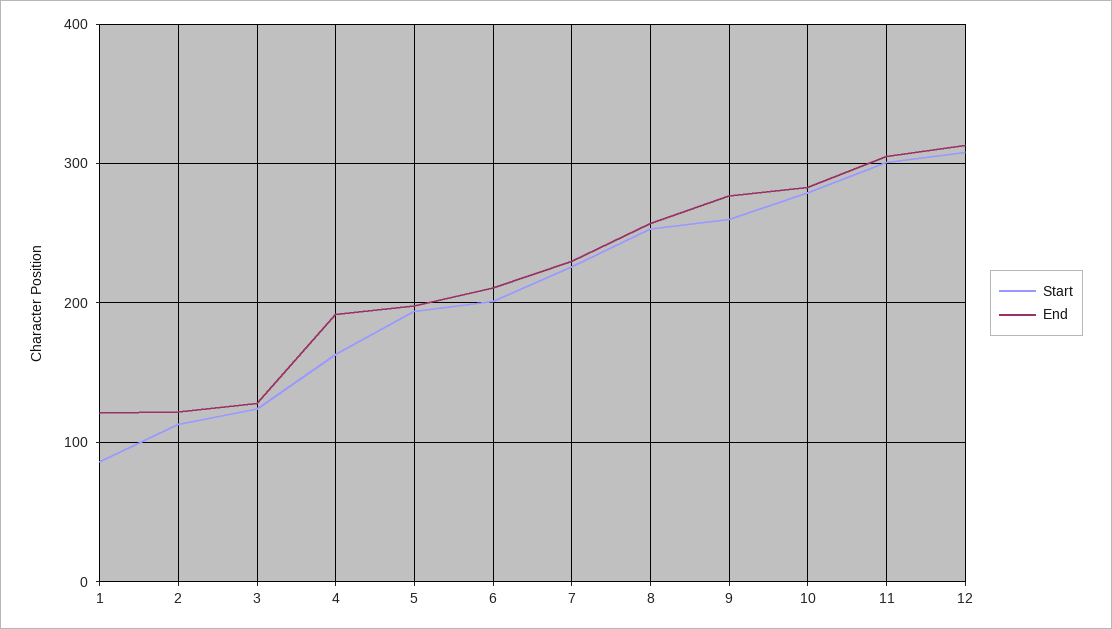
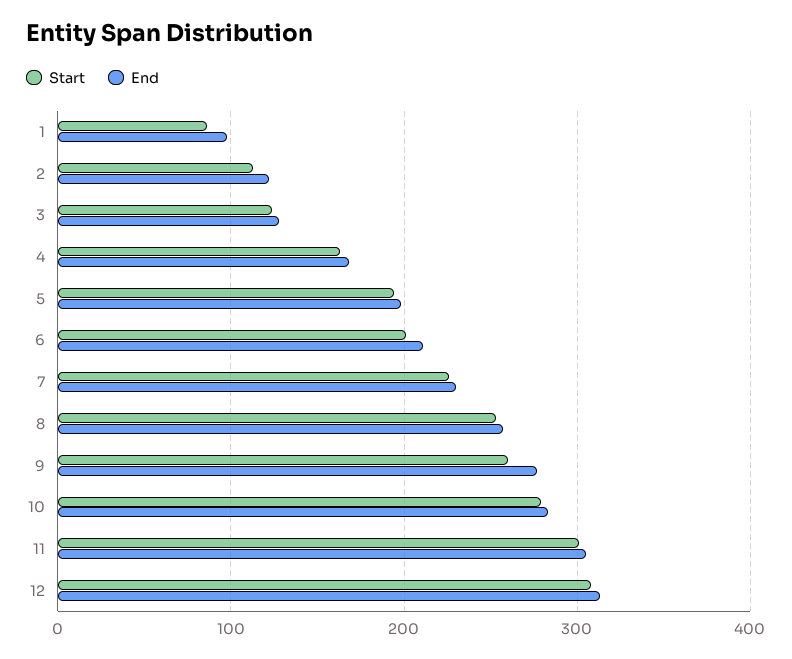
  {
    "Start": {
      "1": 90,
      "2": 110,
      "3": 120,
      "4": 160,
      "5": 190,
      "6": 200,
      "7": 230,
      "8": 250,
      "9": 260,
      "10": 280,
      "11": 300,
      "12": 310
    },
    "End": {
-     "1": 120,
+     "1": 100,
      "2": 120,
      "3": 130,
-     "4": 190,
+     "4": 170,
      "5": 200,
      "6": 210,
      "7": 230,
      "8": 260,
      "9": 280,
      "10": 280,
      "11": 310,
      "12": 310
    }
  }

